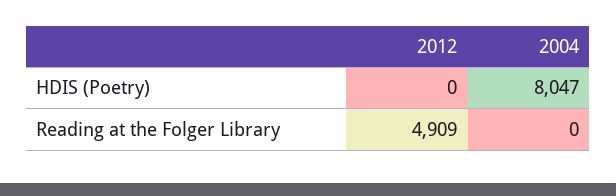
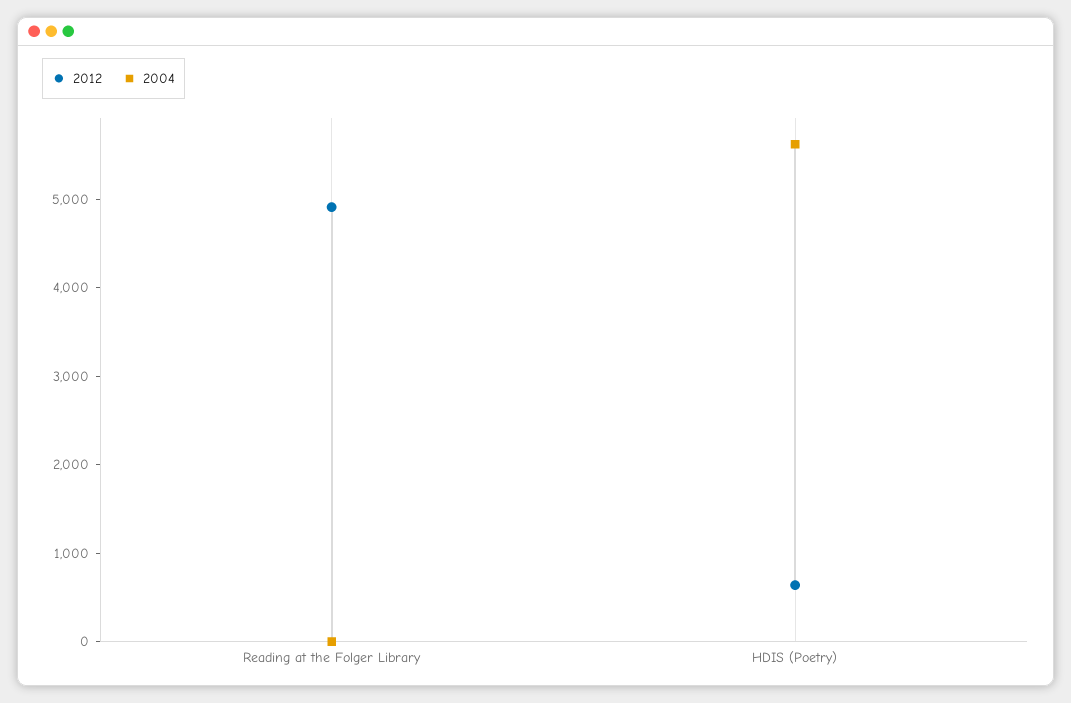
  {
    "2012": {
-     "HDIS (Poetry)": 0,
+     "HDIS (Poetry)": 600,
      "Reading at the Folger Library": 4909
    },
    "2004": {
-     "HDIS (Poetry)": 8047,
+     "HDIS (Poetry)": 5600,
      "Reading at the Folger Library": 0
    }
  }

